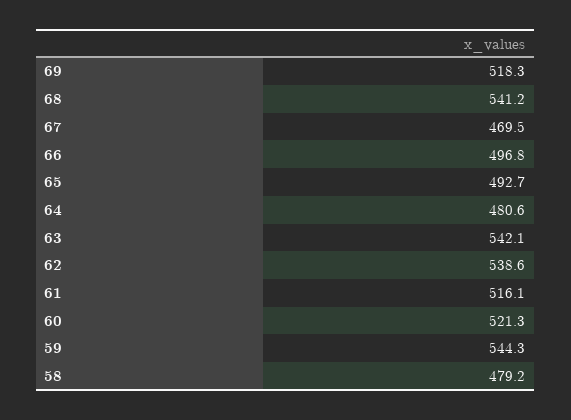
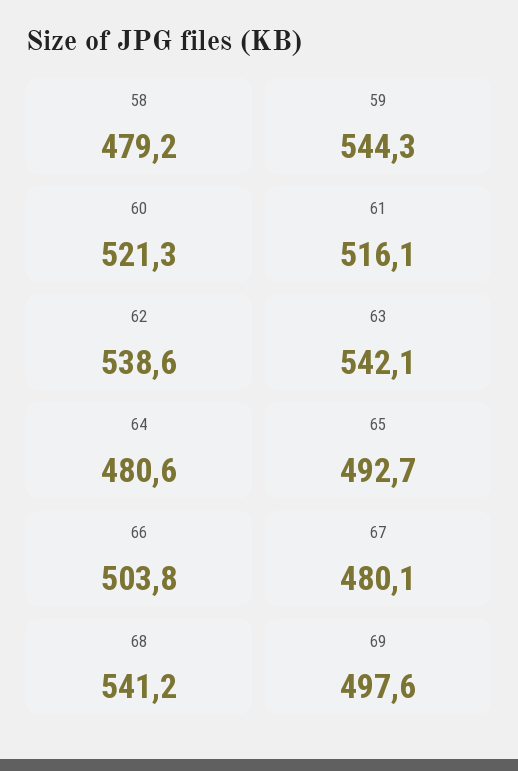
  {
-   "69": 518.3,
+   "69": 497.6,
    "68": 541.2,
-   "67": 469.5,
+   "67": 480.1,
-   "66": 496.8,
+   "66": 503.8,
    "65": 492.7,
    "64": 480.6,
    "63": 542.1,
    "62": 538.6,
    "61": 516.1,
    "60": 521.3,
    "59": 544.3,
    "58": 479.2
  }

